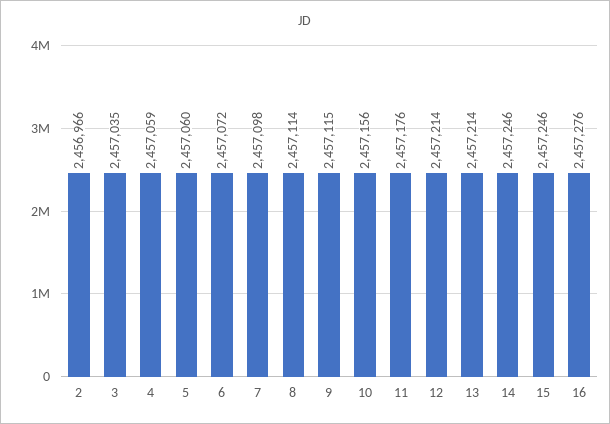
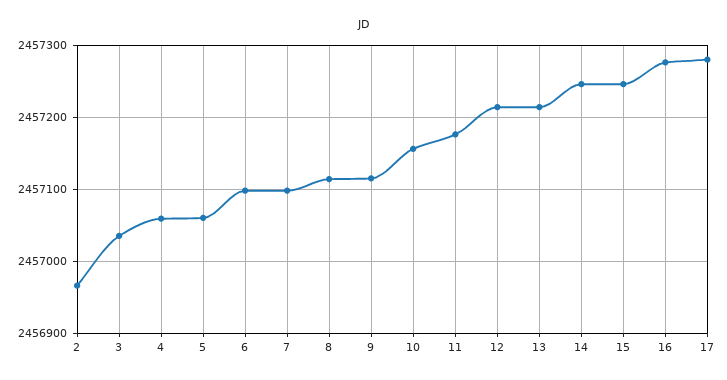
  {
    "2": 2456966,
    "3": 2457035,
    "4": 2457059,
    "5": 2457060,
-   "6": 2457072,
+   "6": 2457100,
    "7": 2457098,
    "8": 2457114,
    "9": 2457115,
    "10": 2457156,
    "11": 2457176,
    "12": 2457214,
    "13": 2457214,
    "14": 2457246,
    "15": 2457246,
-   "16": 2457276
+   "16": 2457276,
+   "17": 2457280
  }

